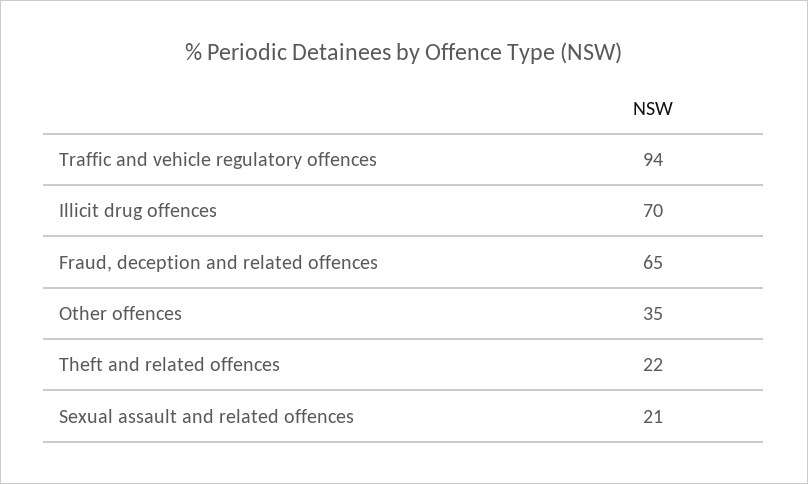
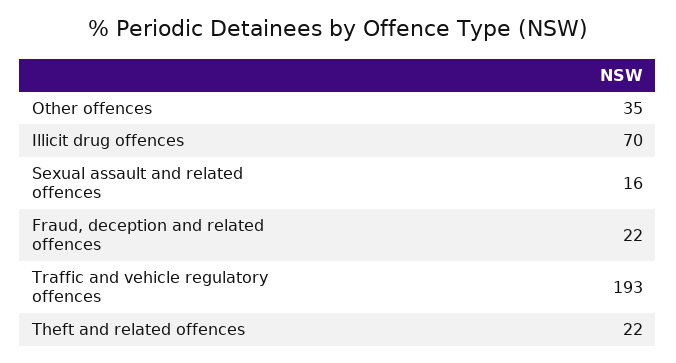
  {
-   "Traffic and vehicle regulatory offences": 94,
+   "Traffic and vehicle regulatory offences": 193,
    "Illicit drug offences": 70,
-   "Fraud, deception and related offences": 65,
+   "Fraud, deception and related offences": 22,
    "Other offences": 35,
    "Theft and related offences": 22,
-   "Sexual assault and related offences": 21
+   "Sexual assault and related offences": 16
  }

